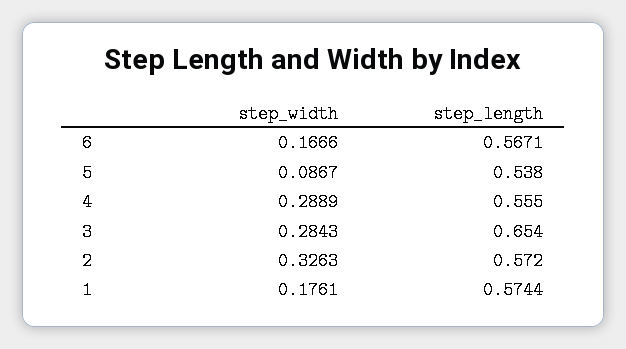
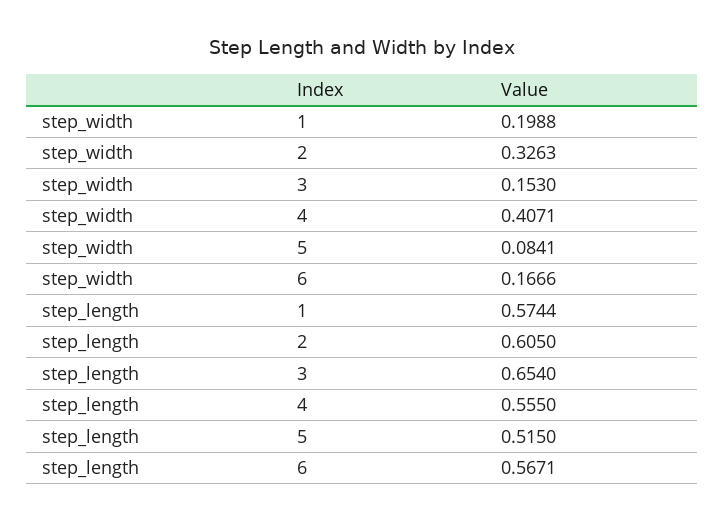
  {
    "step_width": {
      "6": 0.1666,
-     "5": 0.0867,
+     "5": 0.0841,
-     "4": 0.2889,
+     "4": 0.4071,
-     "3": 0.2843,
+     "3": 0.153,
      "2": 0.3263,
-     "1": 0.1761
+     "1": 0.1988
    },
    "step_length": {
      "6": 0.5671,
-     "5": 0.538,
+     "5": 0.515,
      "4": 0.555,
      "3": 0.654,
-     "2": 0.572,
+     "2": 0.605,
      "1": 0.5744
    }
  }

